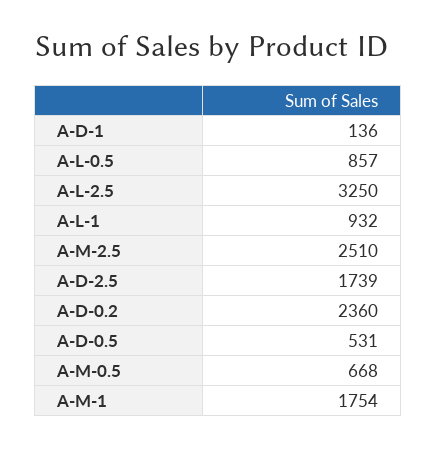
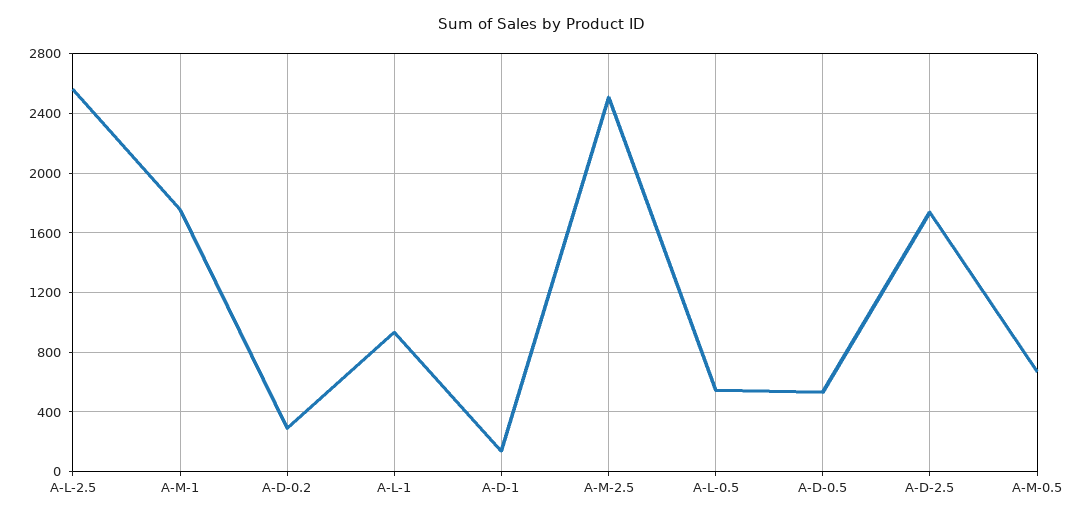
  {
    "A-D-1": 136,
-   "A-L-0.5": 857,
+   "A-L-0.5": 550,
-   "A-L-2.5": 3250,
+   "A-L-2.5": 2550,
    "A-L-1": 932,
    "A-M-2.5": 2510,
    "A-D-2.5": 1739,
-   "A-D-0.2": 2360,
+   "A-D-0.2": 300,
    "A-D-0.5": 531,
    "A-M-0.5": 668,
    "A-M-1": 1754
  }

